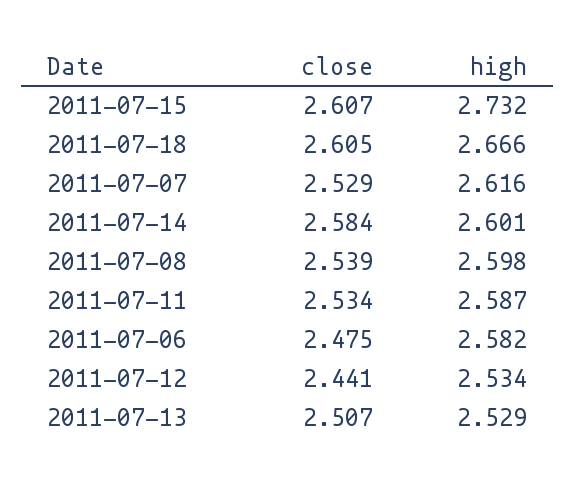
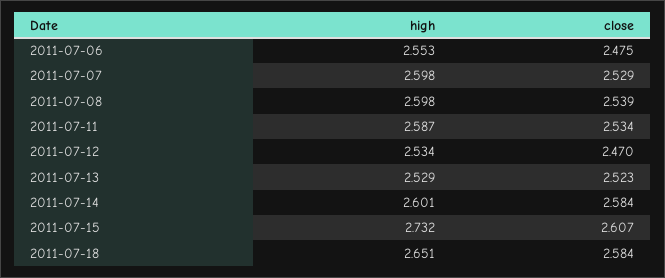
  {
    "close": {
      "2011-07-15": 2.607,
-     "2011-07-18": 2.605,
+     "2011-07-18": 2.584,
      "2011-07-07": 2.529,
      "2011-07-14": 2.584,
      "2011-07-08": 2.539,
      "2011-07-11": 2.534,
      "2011-07-06": 2.475,
-     "2011-07-12": 2.441,
+     "2011-07-12": 2.47,
-     "2011-07-13": 2.507
+     "2011-07-13": 2.523
    },
    "high": {
      "2011-07-15": 2.732,
-     "2011-07-18": 2.666,
+     "2011-07-18": 2.651,
-     "2011-07-07": 2.616,
+     "2011-07-07": 2.598,
      "2011-07-14": 2.601,
      "2011-07-08": 2.598,
      "2011-07-11": 2.587,
-     "2011-07-06": 2.582,
+     "2011-07-06": 2.553,
      "2011-07-12": 2.534,
      "2011-07-13": 2.529
    }
  }

